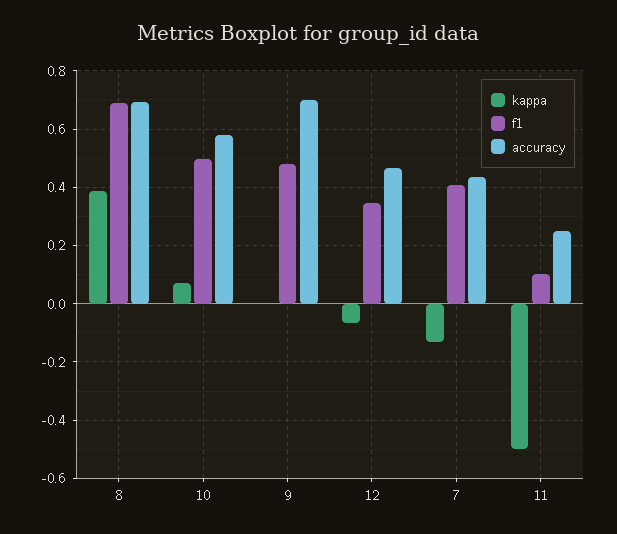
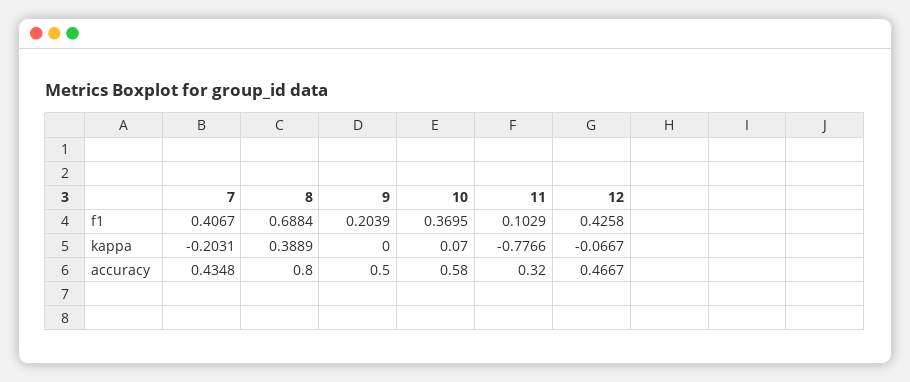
  {
    "kappa": {
      "8": 0.3889,
      "10": 0.07,
      "9": 0,
      "12": -0.0667,
-     "7": -0.125,
+     "7": -0.2031,
-     "11": -0.5
+     "11": -0.7766
    },
    "f1": {
      "8": 0.6884,
-     "10": 0.5,
+     "10": 0.3695,
-     "9": 0.475,
+     "9": 0.2039,
-     "12": 0.35,
+     "12": 0.4258,
      "7": 0.4067,
      "11": 0.1029
    },
    "accuracy": {
-     "8": 0.7,
+     "8": 0.8,
      "10": 0.58,
-     "9": 0.7,
+     "9": 0.5,
      "12": 0.4667,
      "7": 0.4348,
-     "11": 0.25
+     "11": 0.32
    }
  }

